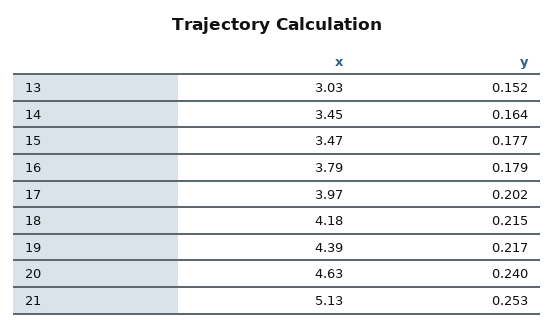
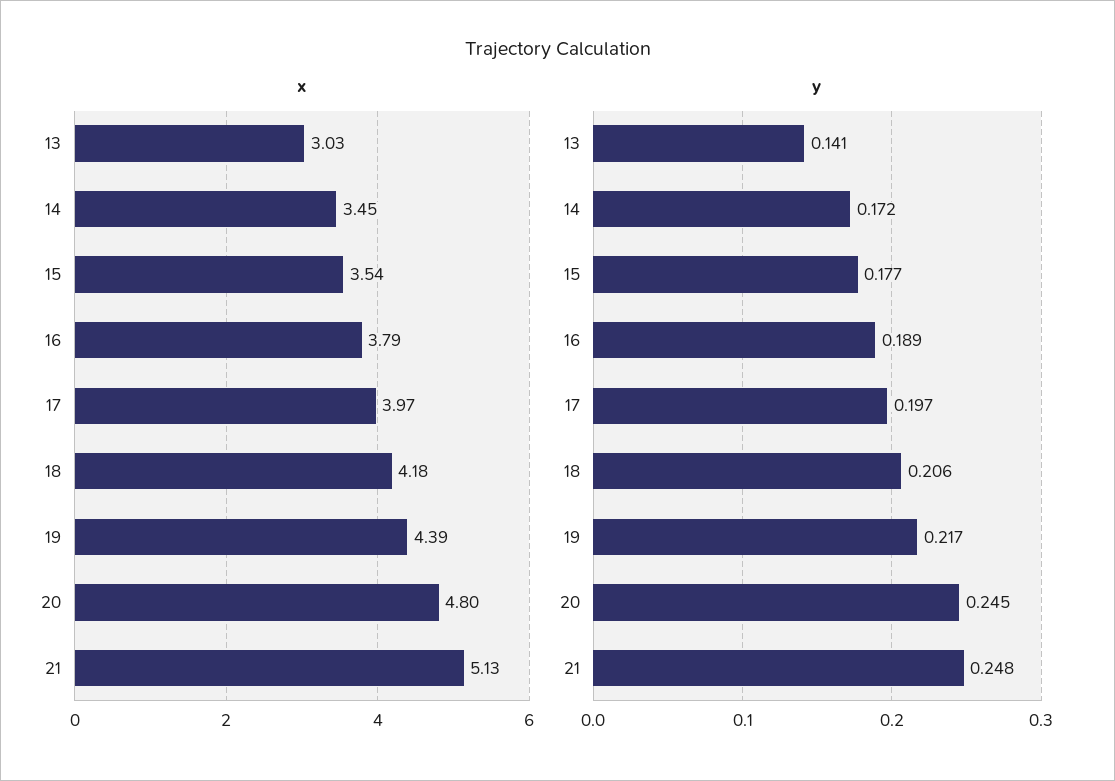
  {
    "x": {
      "13": 3.03,
      "14": 3.45,
-     "15": 3.47,
+     "15": 3.54,
      "16": 3.79,
      "17": 3.97,
      "18": 4.18,
      "19": 4.39,
-     "20": 4.63,
+     "20": 4.8,
      "21": 5.13
    },
    "y": {
-     "13": 0.152,
+     "13": 0.141,
-     "14": 0.164,
+     "14": 0.172,
      "15": 0.177,
-     "16": 0.179,
+     "16": 0.189,
-     "17": 0.202,
+     "17": 0.197,
-     "18": 0.215,
+     "18": 0.206,
      "19": 0.217,
-     "20": 0.24,
+     "20": 0.245,
-     "21": 0.253
+     "21": 0.248
    }
  }

